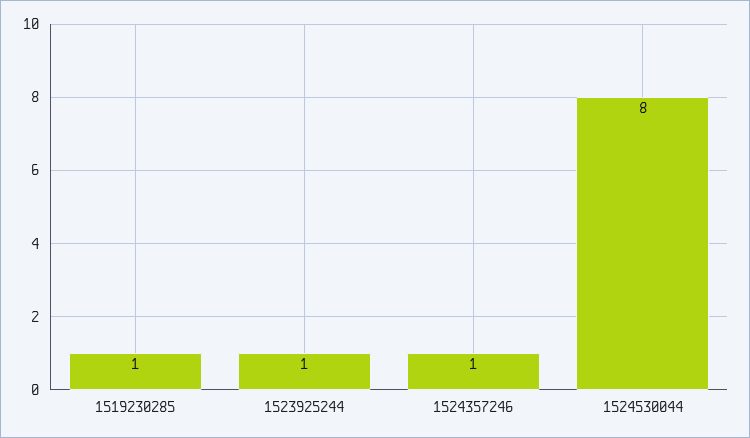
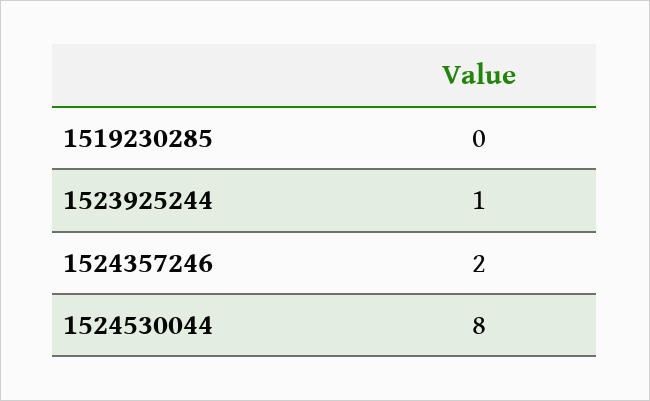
  {
-   "1519230285": 1,
+   "1519230285": 0,
    "1523925244": 1,
-   "1524357246": 1,
+   "1524357246": 2,
    "1524530044": 8
  }

